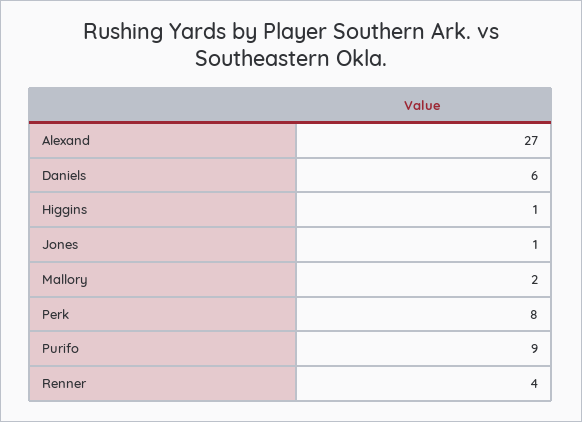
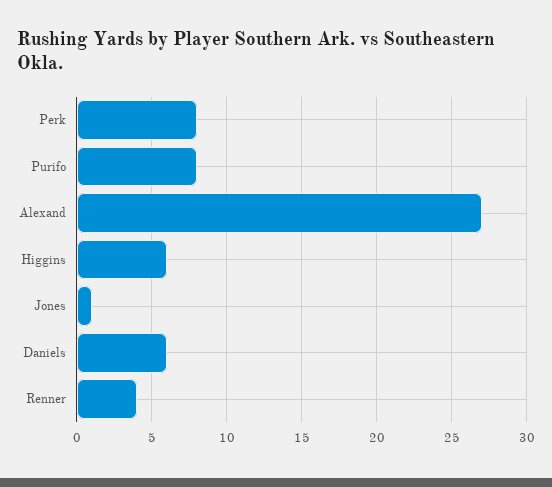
  {
    "Alexand": 27,
    "Daniels": 6,
-   "Higgins": 1,
+   "Higgins": 6,
    "Jones": 1,
-   "Mallory": 2,
    "Perk": 8,
-   "Purifo": 9,
+   "Purifo": 8,
    "Renner": 4
  }

